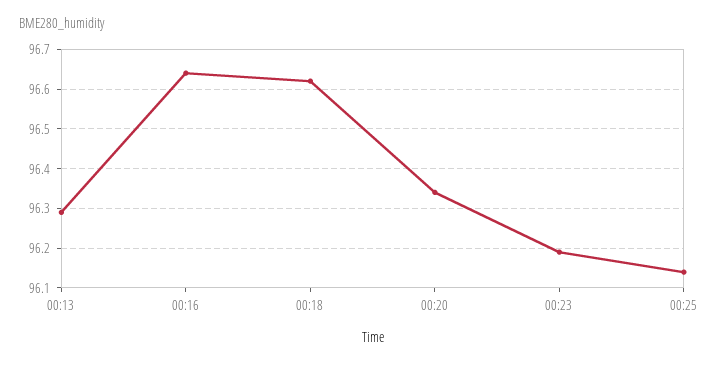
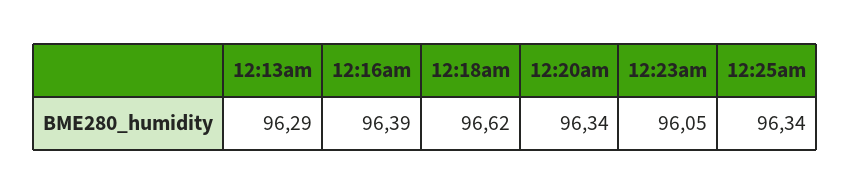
  {
    "00:13": 96.29,
-   "00:16": 96.65,
+   "00:16": 96.39,
    "00:18": 96.62,
    "00:20": 96.34,
-   "00:23": 96.2,
+   "00:23": 96.05,
-   "00:25": 96.15
+   "00:25": 96.34
  }

